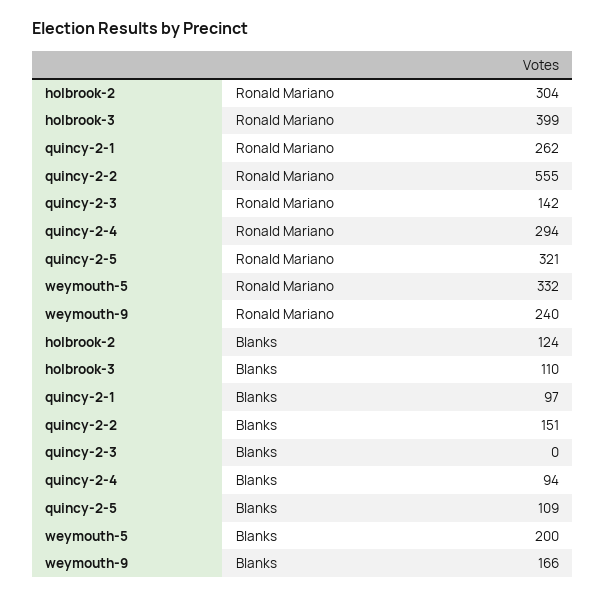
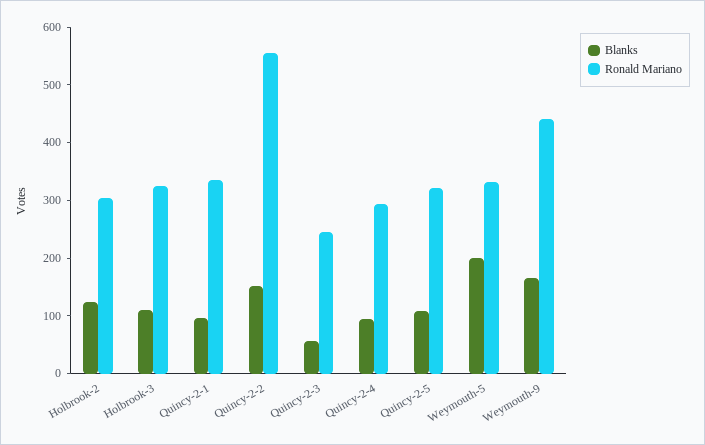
  {
    "Ronald Mariano": {
      "holbrook-2": 304,
-     "holbrook-3": 399,
+     "holbrook-3": 320,
-     "quincy-2-1": 262,
+     "quincy-2-1": 340,
      "quincy-2-2": 555,
-     "quincy-2-3": 142,
+     "quincy-2-3": 240,
      "quincy-2-4": 294,
      "quincy-2-5": 321,
      "weymouth-5": 332,
-     "weymouth-9": 240
+     "weymouth-9": 440
    },
    "Blanks": {
      "holbrook-2": 124,
      "holbrook-3": 110,
      "quincy-2-1": 97,
      "quincy-2-2": 151,
-     "quincy-2-3": 0,
+     "quincy-2-3": 60,
      "quincy-2-4": 94,
      "quincy-2-5": 109,
      "weymouth-5": 200,
      "weymouth-9": 166
    }
  }

